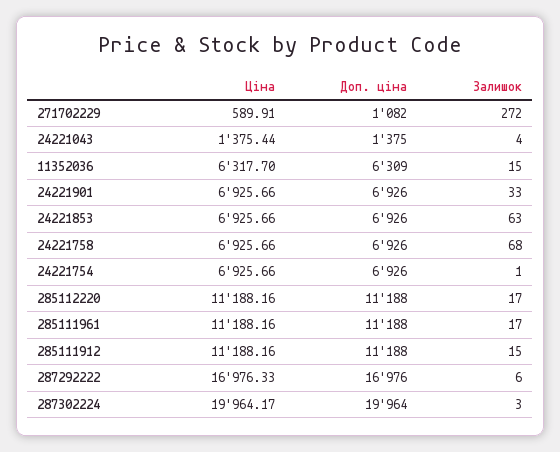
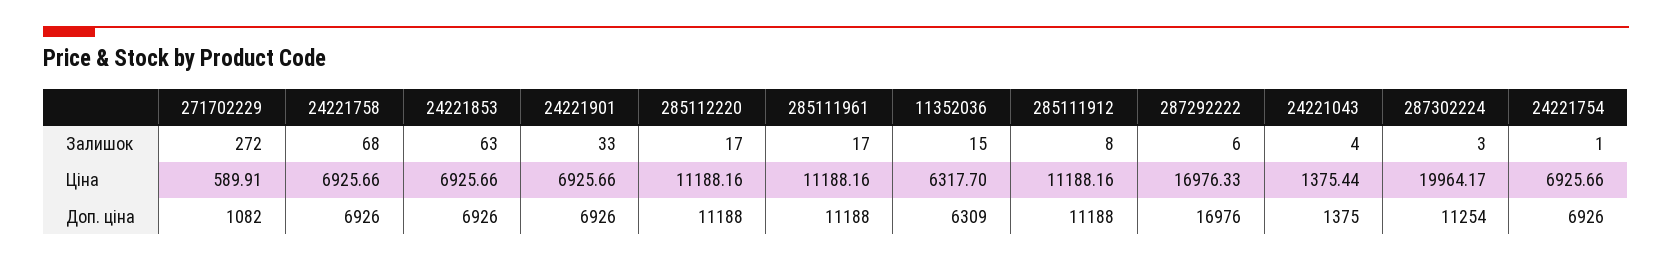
  {
    "Ціна": {
      "271702229": 589.91,
      "24221043": 1375.44,
      "11352036": 6317.7,
      "24221901": 6925.66,
      "24221853": 6925.66,
      "24221758": 6925.66,
      "24221754": 6925.66,
      "285112220": 11188.16,
      "285111961": 11188.16,
      "285111912": 11188.16,
      "287292222": 16976.33,
      "287302224": 19964.17
    },
    "Доп. ціна": {
      "271702229": 1082,
      "24221043": 1375,
      "11352036": 6309,
      "24221901": 6926,
      "24221853": 6926,
      "24221758": 6926,
      "24221754": 6926,
      "285112220": 11188,
      "285111961": 11188,
      "285111912": 11188,
      "287292222": 16976,
-     "287302224": 19964
+     "287302224": 11254
    },
    "Залишок": {
      "271702229": 272,
      "24221043": 4,
      "11352036": 15,
      "24221901": 33,
      "24221853": 63,
      "24221758": 68,
      "24221754": 1,
      "285112220": 17,
      "285111961": 17,
-     "285111912": 15,
+     "285111912": 8,
      "287292222": 6,
      "287302224": 3
    }
  }

